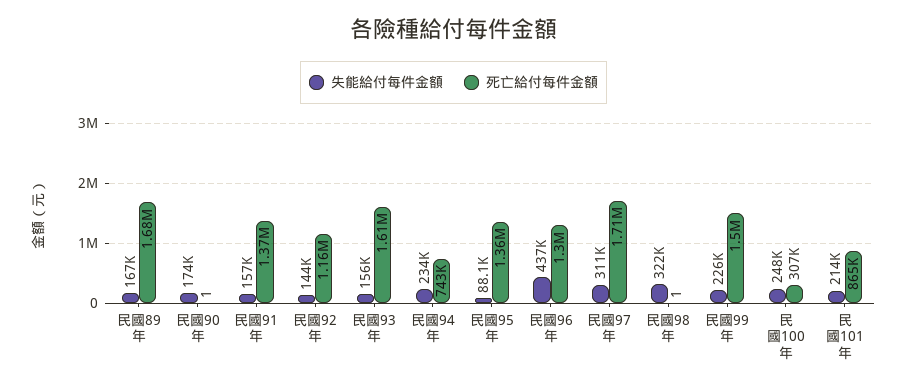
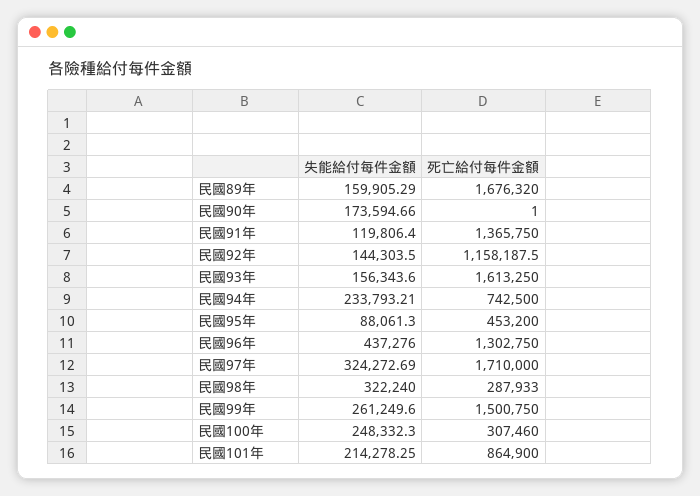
  {
    "失能給付每件金額": {
-     "民國89年": 167000,
+     "民國89年": 159905.29,
      "民國90年": 173594.66,
-     "民國91年": 157000,
+     "民國91年": 119806.4,
      "民國92年": 144303.5,
      "民國93年": 156343.6,
      "民國94年": 233793.21,
      "民國95年": 88061.3,
      "民國96年": 437276,
-     "民國97年": 311000,
+     "民國97年": 324272.69,
      "民國98年": 322240,
-     "民國99年": 226000,
+     "民國99年": 261249.6,
      "民國100年": 248332.3,
      "民國101年": 214278.25
    },
    "死亡給付每件金額": {
      "民國89年": 1676320,
      "民國90年": 1,
      "民國91年": 1365750,
      "民國92年": 1158187.5,
      "民國93年": 1613250,
      "民國94年": 742500,
-     "民國95年": 1360000,
+     "民國95年": 453200,
      "民國96年": 1302750,
      "民國97年": 1710000,
-     "民國98年": 1,
+     "民國98年": 287933,
      "民國99年": 1500750,
      "民國100年": 307460,
      "民國101年": 864900
    }
  }

